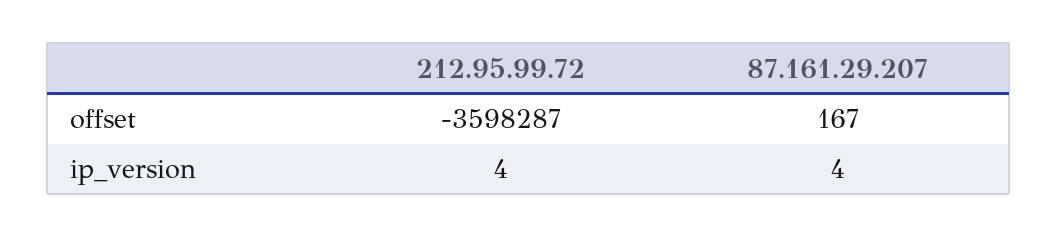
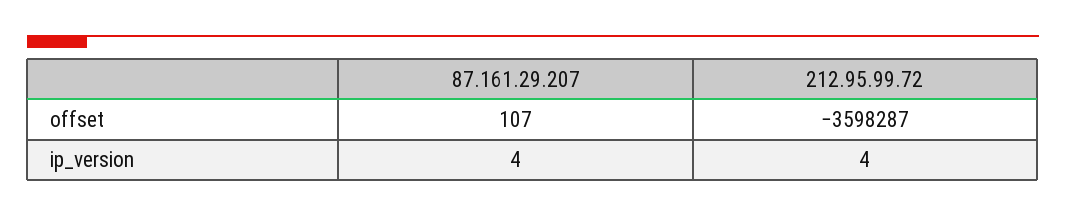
  {
    "212.95.99.72": {
      "offset": -3598287,
      "ip_version": 4
    },
    "87.161.29.207": {
-     "offset": 167,
+     "offset": 107,
      "ip_version": 4
    }
  }

